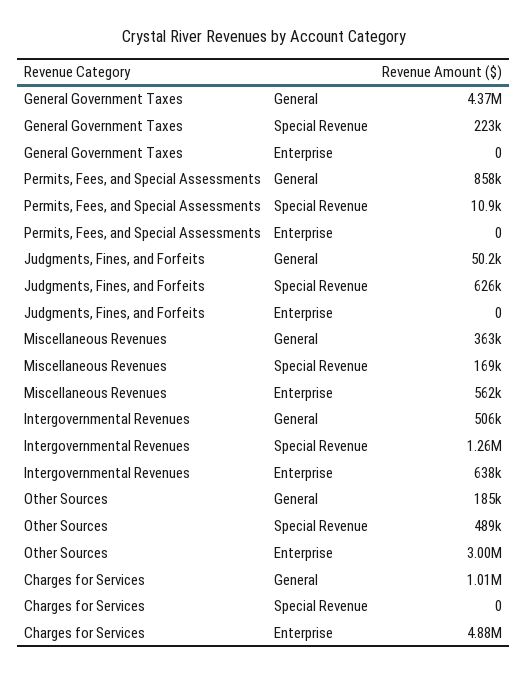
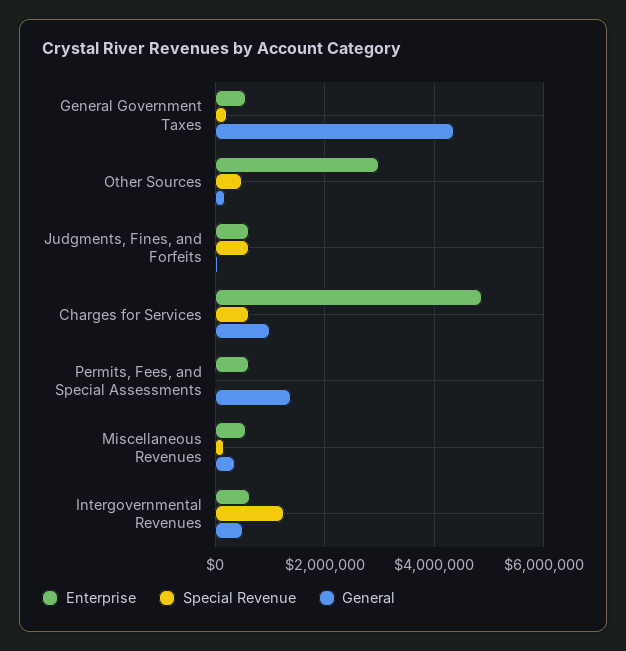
  {
    "General": {
      "General Government Taxes": 4370000,
-     "Permits, Fees, and Special Assessments": 858000,
+     "Permits, Fees, and Special Assessments": 1400000,
      "Judgments, Fines, and Forfeits": 50200,
      "Miscellaneous Revenues": 363000,
      "Intergovernmental Revenues": 506000,
      "Other Sources": 185000,
      "Charges for Services": 1010000
    },
    "Special Revenue": {
      "General Government Taxes": 223000,
      "Permits, Fees, and Special Assessments": 10900,
      "Judgments, Fines, and Forfeits": 626000,
      "Miscellaneous Revenues": 169000,
      "Intergovernmental Revenues": 1260000,
      "Other Sources": 489000,
-     "Charges for Services": 0
+     "Charges for Services": 600000
    },
    "Enterprise": {
-     "General Government Taxes": 0,
+     "General Government Taxes": 600000,
-     "Permits, Fees, and Special Assessments": 0,
+     "Permits, Fees, and Special Assessments": 600000,
-     "Judgments, Fines, and Forfeits": 0,
+     "Judgments, Fines, and Forfeits": 600000,
      "Miscellaneous Revenues": 562000,
      "Intergovernmental Revenues": 638000,
      "Other Sources": 3000000,
      "Charges for Services": 4880000
    }
  }

